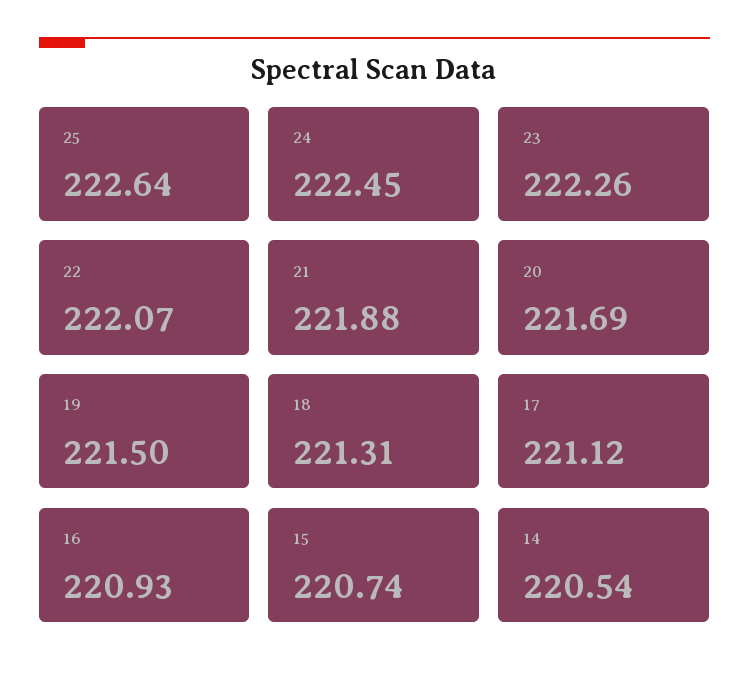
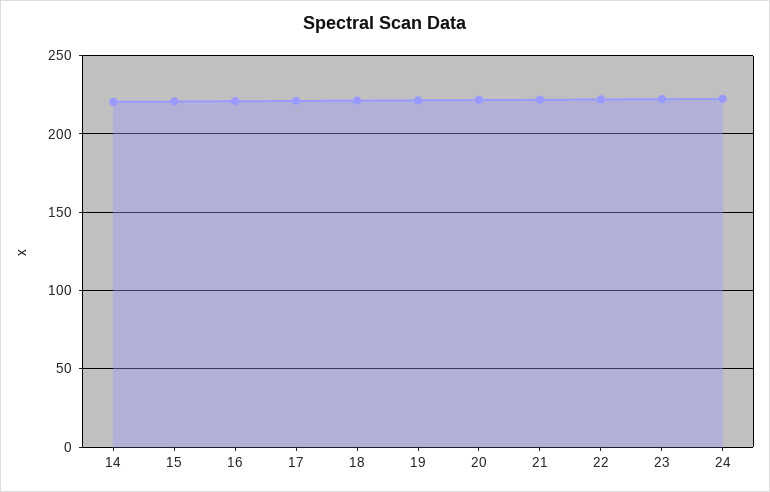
  {
-   "25": 222.64,
    "24": 222.45,
    "23": 222.26,
    "22": 222.07,
    "21": 221.88,
    "20": 221.69,
    "19": 221.5,
    "18": 221.31,
    "17": 221.12,
    "16": 220.93,
    "15": 220.74,
    "14": 220.54
  }

